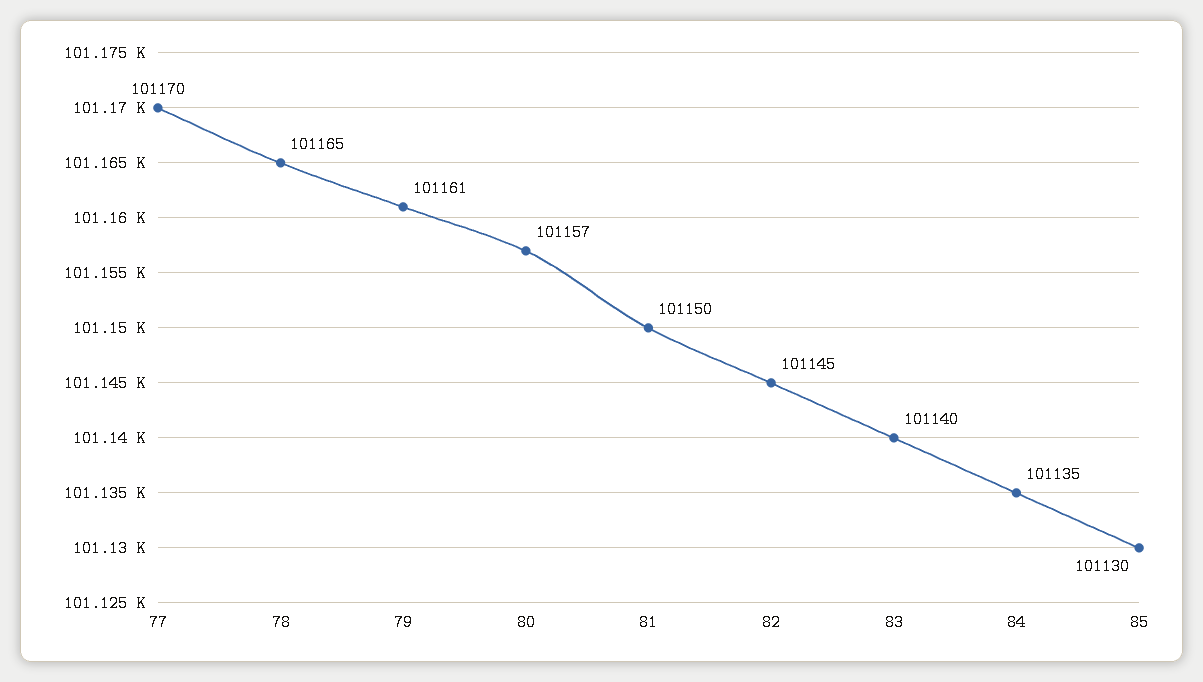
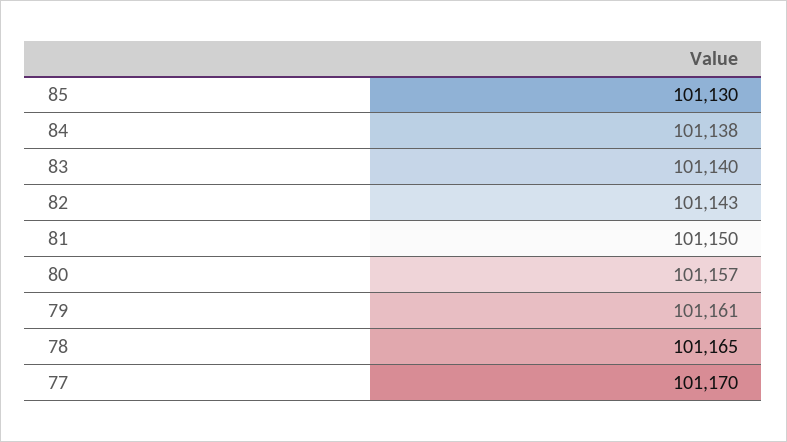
  {
    "77": 101170,
    "78": 101165,
    "79": 101161,
    "80": 101157,
    "81": 101150,
-   "82": 101145,
+   "82": 101143,
    "83": 101140,
-   "84": 101135,
+   "84": 101138,
    "85": 101130
  }

